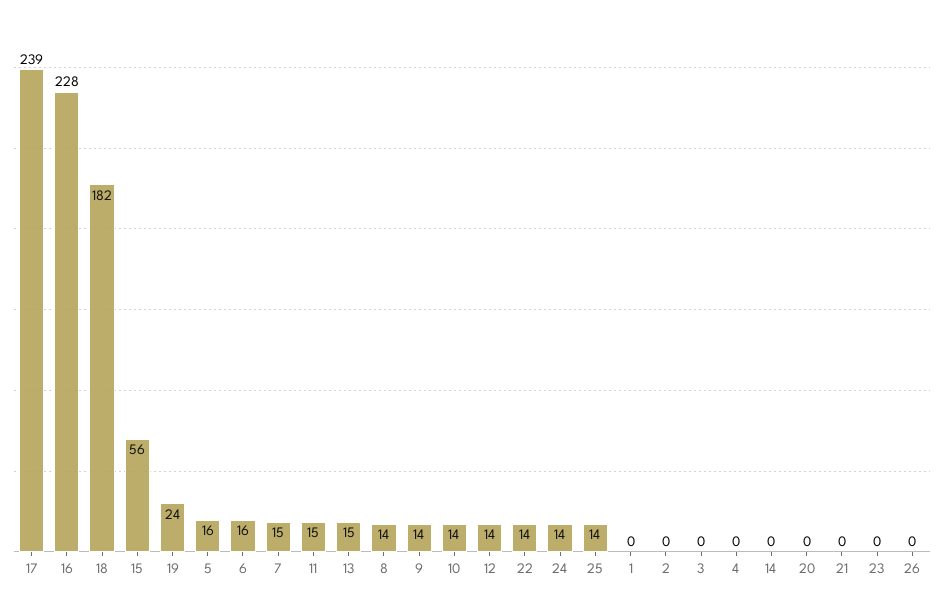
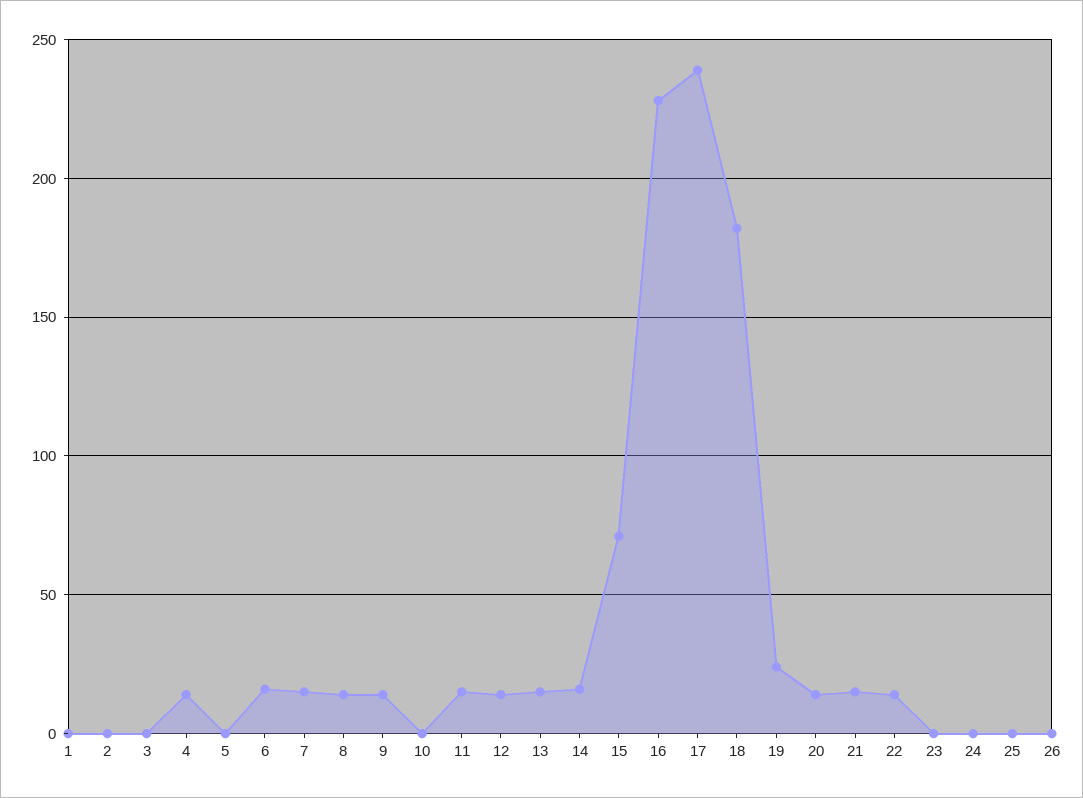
  {
    "17": 239,
    "16": 228,
    "18": 182,
-   "15": 56,
+   "15": 70,
    "19": 24,
-   "5": 16,
+   "5": 0,
    "6": 16,
    "7": 15,
    "11": 15,
    "13": 15,
    "8": 14,
    "9": 14,
-   "10": 14,
+   "10": 0,
    "12": 14,
    "22": 14,
-   "24": 14,
+   "24": 0,
-   "25": 14,
+   "25": 0,
    "1": 0,
    "2": 0,
    "3": 0,
-   "4": 0,
+   "4": 15,
-   "14": 0,
+   "14": 15,
-   "20": 0,
+   "20": 15,
-   "21": 0,
+   "21": 15,
    "23": 0,
    "26": 0
  }

